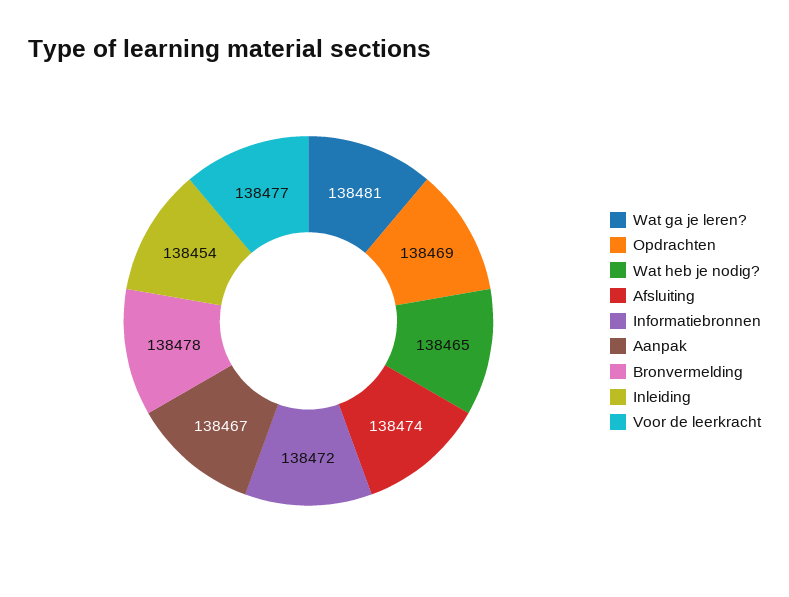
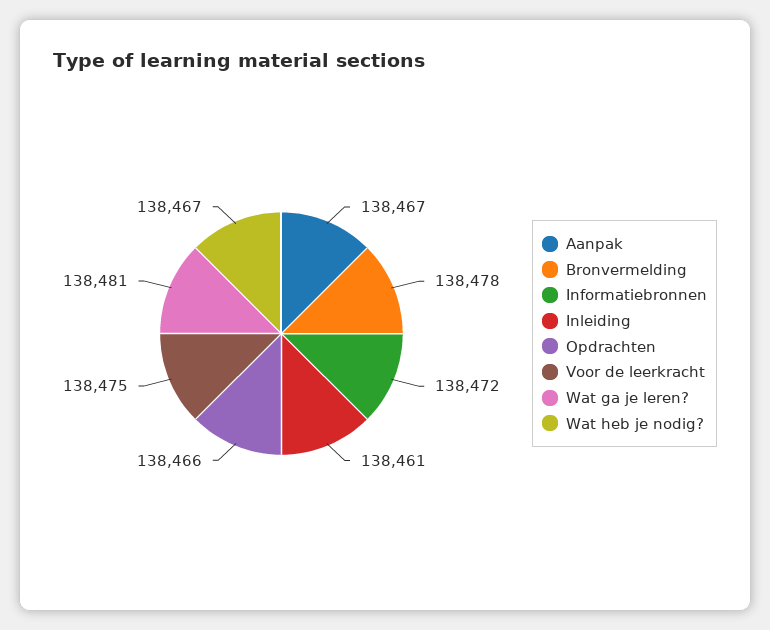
  {
    "Wat ga je leren?": 138481,
-   "Opdrachten": 138469,
+   "Opdrachten": 138466,
-   "Wat heb je nodig?": 138465,
+   "Wat heb je nodig?": 138467,
-   "Afsluiting": 138474,
    "Informatiebronnen": 138472,
    "Aanpak": 138467,
    "Bronvermelding": 138478,
-   "Inleiding": 138454,
+   "Inleiding": 138461,
-   "Voor de leerkracht": 138477
+   "Voor de leerkracht": 138475
  }

